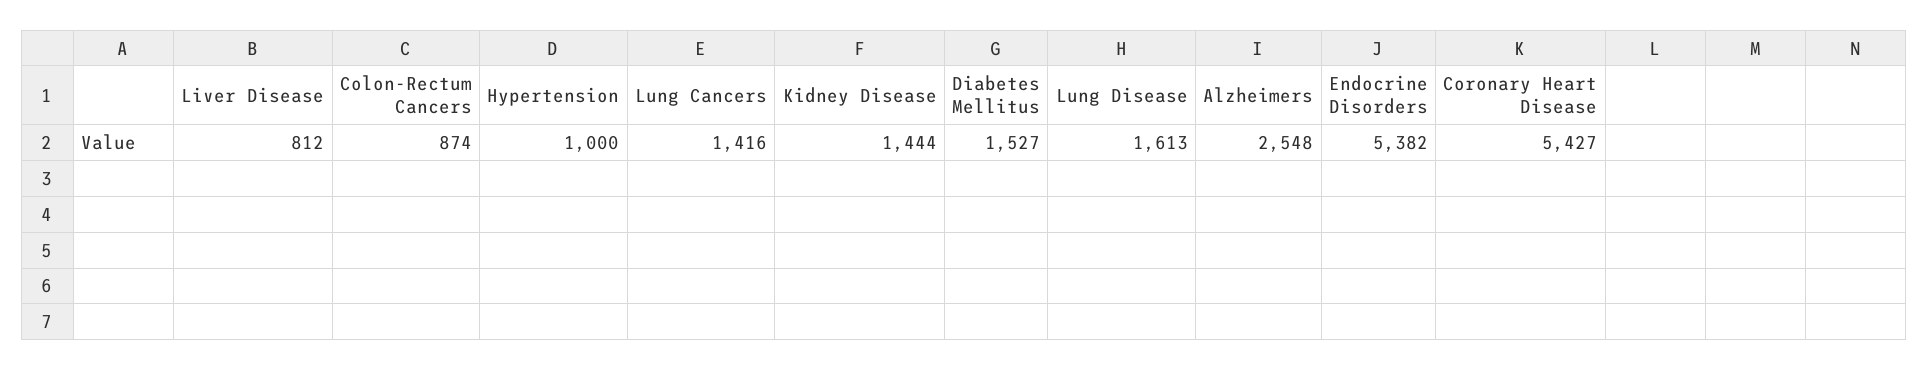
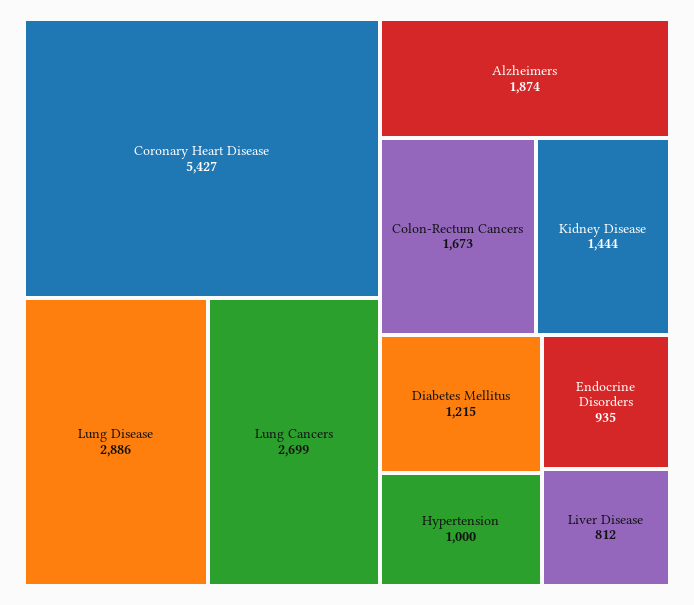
  {
    "Liver Disease": 812,
-   "Colon-Rectum Cancers": 874,
+   "Colon-Rectum Cancers": 1673,
    "Hypertension": 1000,
-   "Lung Cancers": 1416,
+   "Lung Cancers": 2699,
    "Kidney Disease": 1444,
-   "Diabetes Mellitus": 1527,
+   "Diabetes Mellitus": 1215,
-   "Lung Disease": 1613,
+   "Lung Disease": 2886,
-   "Alzheimers": 2548,
+   "Alzheimers": 1874,
-   "Endocrine Disorders": 5382,
+   "Endocrine Disorders": 935,
    "Coronary Heart Disease": 5427
  }

